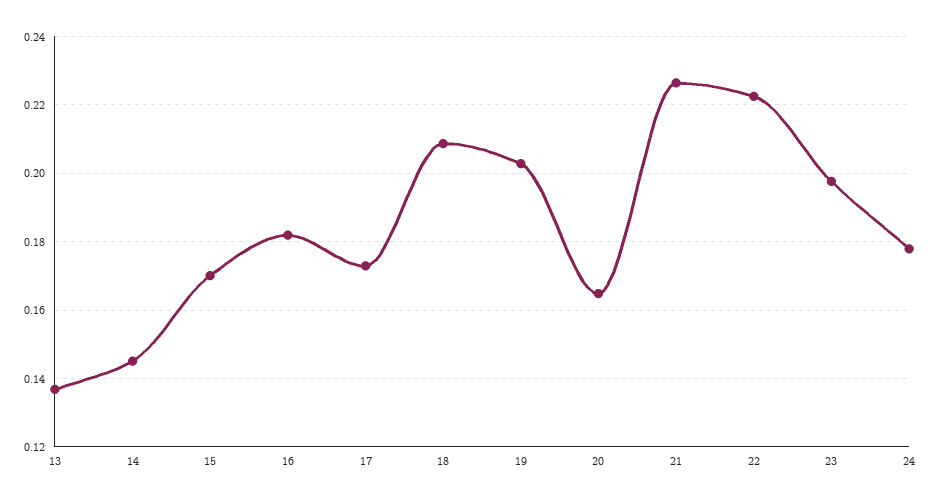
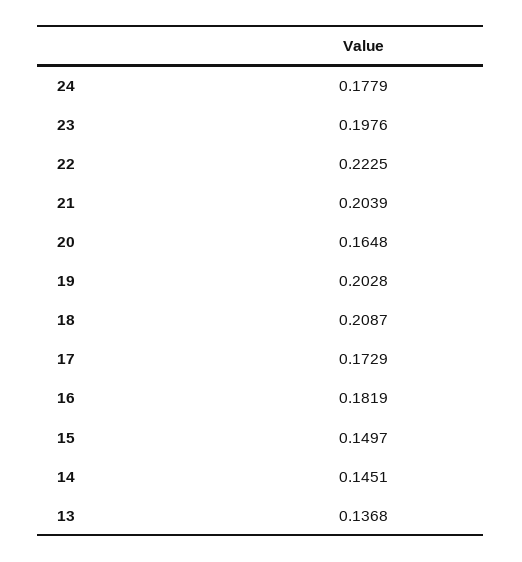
  {
    "13": 0.1368,
    "14": 0.1451,
-   "15": 0.17,
+   "15": 0.1497,
    "16": 0.1819,
    "17": 0.1729,
    "18": 0.2087,
    "19": 0.2028,
    "20": 0.1648,
-   "21": 0.226,
+   "21": 0.2039,
    "22": 0.2225,
    "23": 0.1976,
    "24": 0.1779
  }

